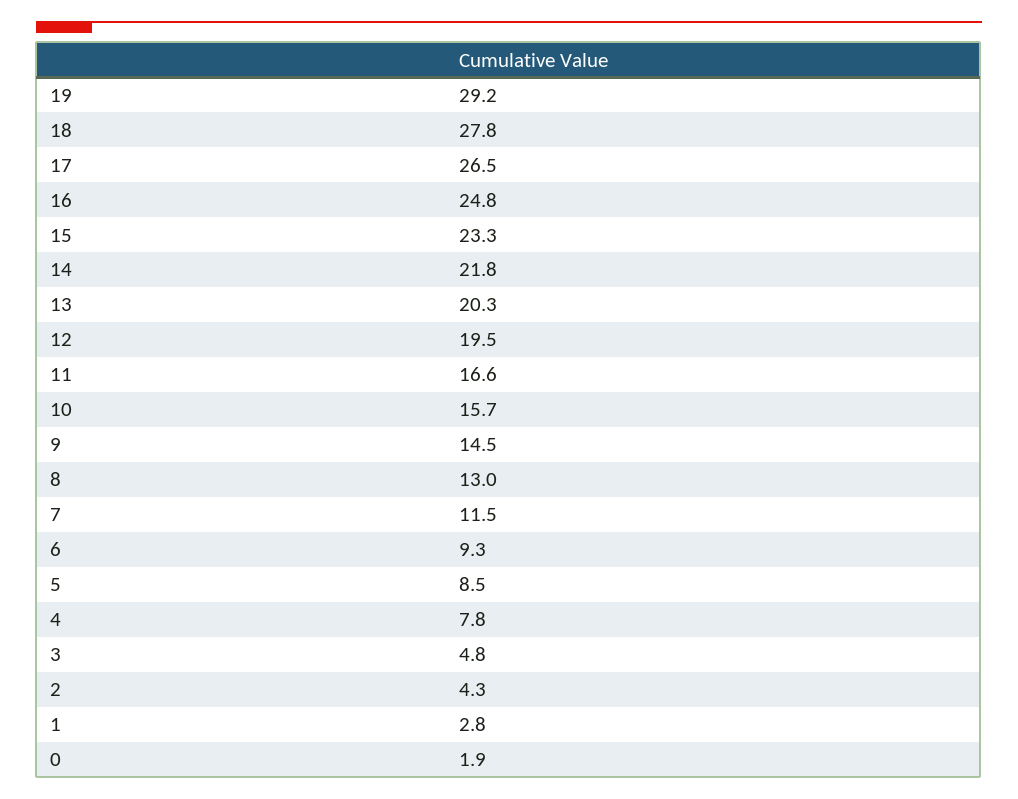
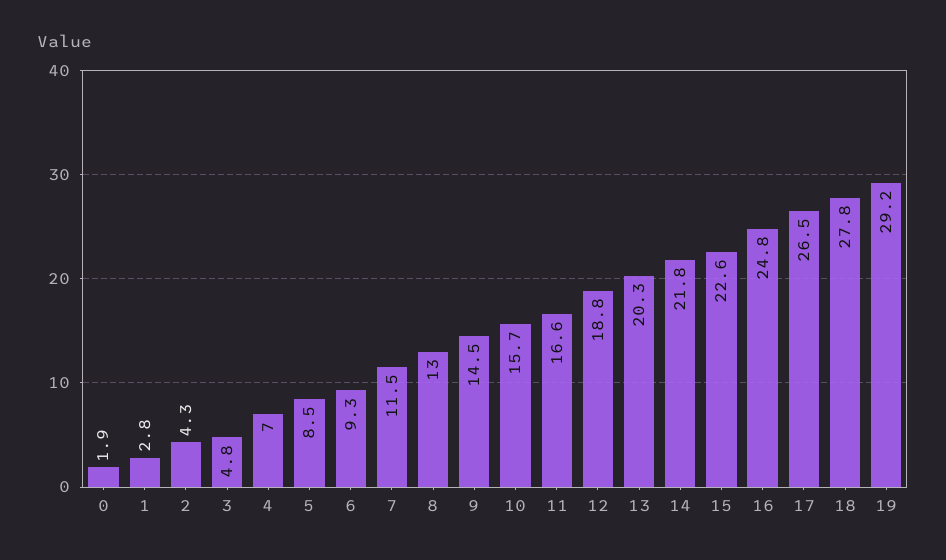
  {
    "19": 29.2,
    "18": 27.8,
    "17": 26.5,
    "16": 24.8,
-   "15": 23.3,
+   "15": 22.6,
    "14": 21.8,
    "13": 20.3,
-   "12": 19.5,
+   "12": 18.8,
    "11": 16.6,
    "10": 15.7,
    "9": 14.5,
    "8": 13,
    "7": 11.5,
    "6": 9.3,
    "5": 8.5,
-   "4": 7.8,
+   "4": 7,
    "3": 4.8,
    "2": 4.3,
    "1": 2.8,
    "0": 1.9
  }

